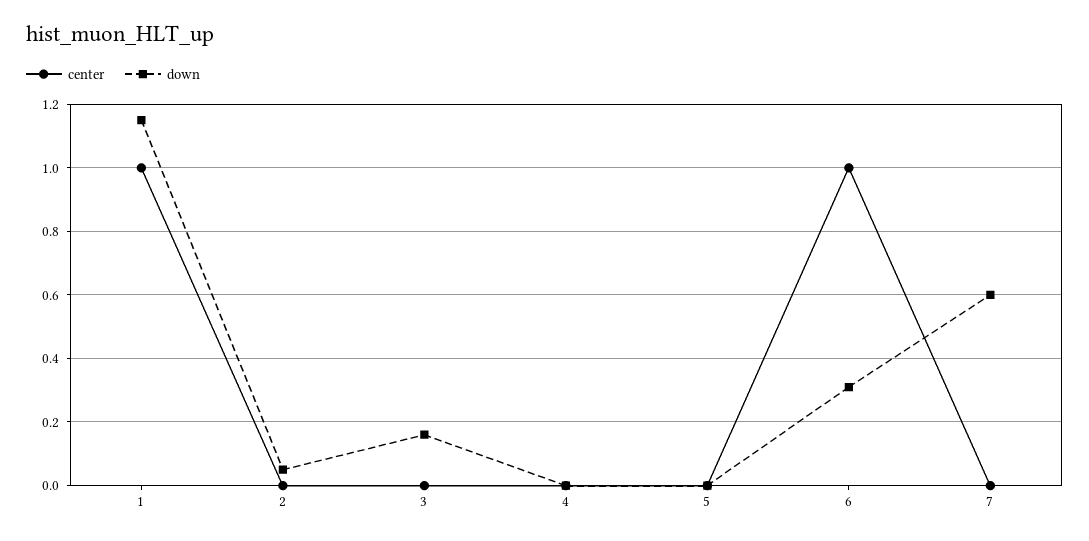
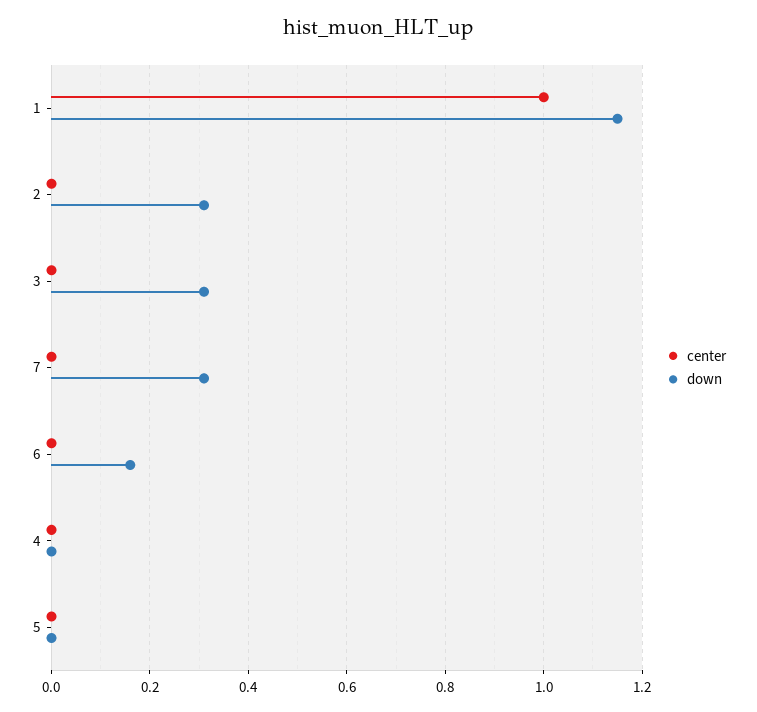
  {
    "center": {
      "1": 1,
      "2": 0,
      "3": 0,
      "4": 0,
      "5": 0,
-     "6": 1,
+     "6": 0,
      "7": 0
    },
    "down": {
      "1": 1.15,
-     "2": 0.05,
+     "2": 0.3,
-     "3": 0.15,
+     "3": 0.3,
      "4": 0,
      "5": 0,
-     "6": 0.3,
+     "6": 0.15,
-     "7": 0.6
+     "7": 0.3
    }
  }

